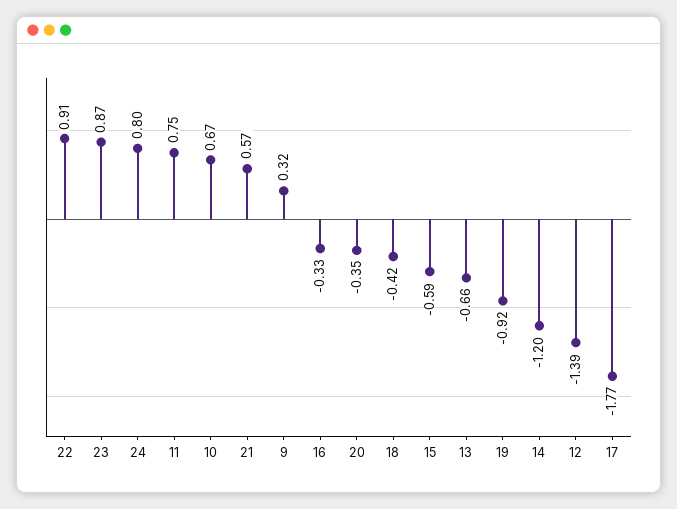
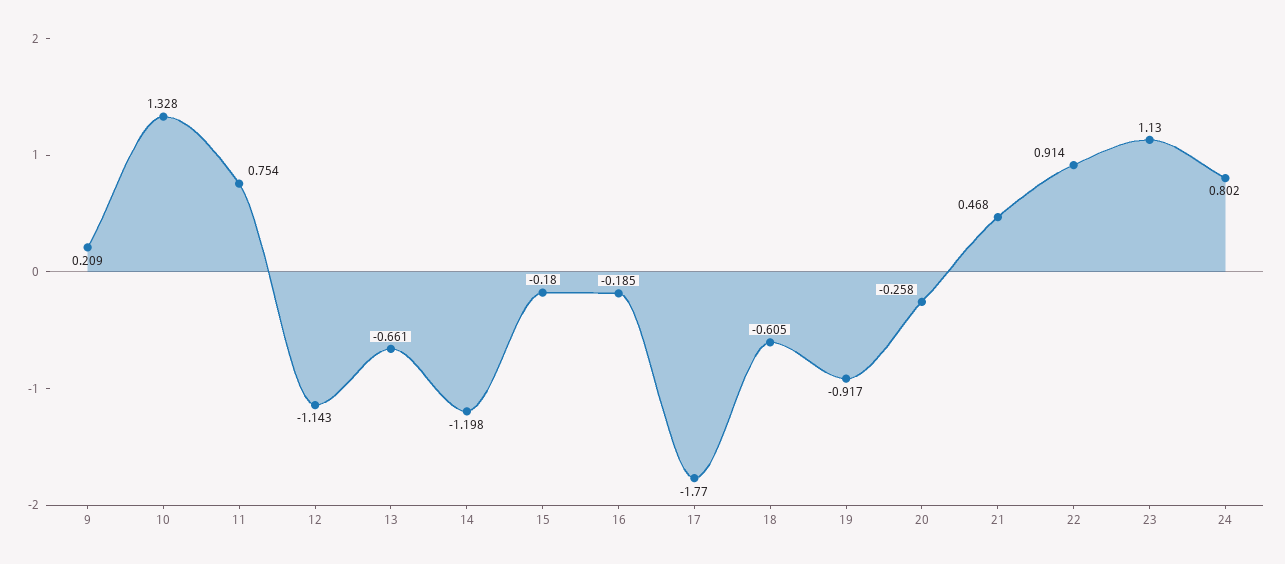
  {
    "22": 0.914,
-   "23": 0.87,
+   "23": 1.13,
    "24": 0.802,
    "11": 0.754,
-   "10": 0.67,
+   "10": 1.328,
-   "21": 0.57,
+   "21": 0.468,
-   "9": 0.32,
+   "9": 0.209,
-   "16": -0.33,
+   "16": -0.185,
-   "20": -0.35,
+   "20": -0.258,
-   "18": -0.42,
+   "18": -0.605,
-   "15": -0.59,
+   "15": -0.18,
    "13": -0.661,
    "19": -0.917,
    "14": -1.198,
-   "12": -1.39,
+   "12": -1.143,
    "17": -1.77
  }

